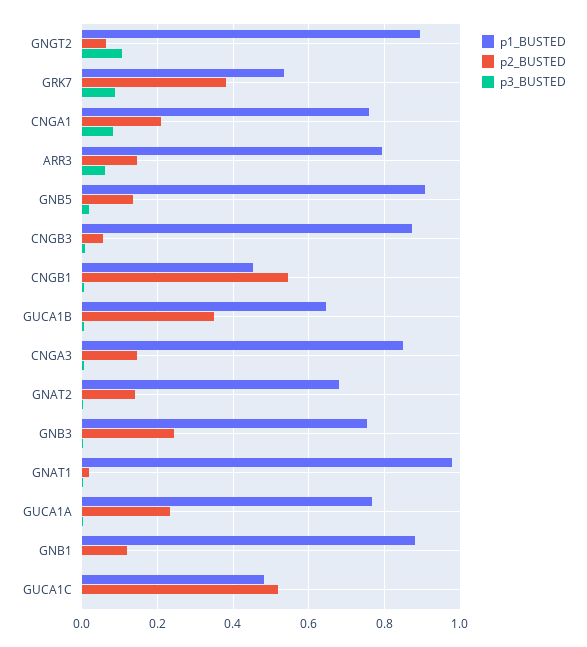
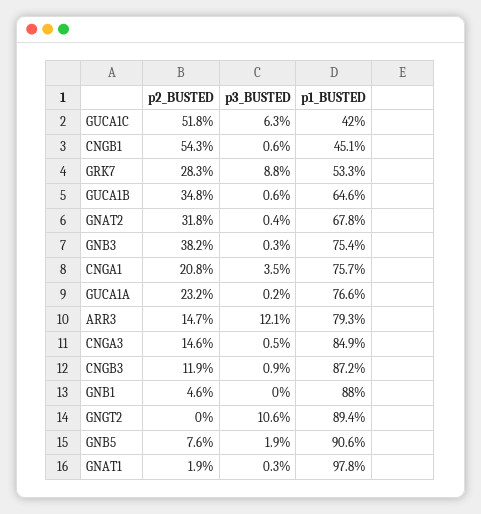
  {
    "p1_BUSTED": {
      "GNGT2": 0.894,
      "GRK7": 0.533,
      "CNGA1": 0.757,
      "ARR3": 0.793,
      "GNB5": 0.906,
      "CNGB3": 0.872,
      "CNGB1": 0.451,
      "GUCA1B": 0.646,
      "CNGA3": 0.849,
      "GNAT2": 0.678,
      "GNB3": 0.754,
      "GNAT1": 0.978,
      "GUCA1A": 0.766,
      "GNB1": 0.88,
-     "GUCA1C": 0.48
+     "GUCA1C": 0.42
    },
    "p2_BUSTED": {
-     "GNGT2": 0.06,
+     "GNGT2": 0,
-     "GRK7": 0.38,
+     "GRK7": 0.283,
      "CNGA1": 0.208,
      "ARR3": 0.147,
-     "GNB5": 0.14,
+     "GNB5": 0.076,
-     "CNGB3": 0.06,
+     "CNGB3": 0.119,
      "CNGB1": 0.543,
      "GUCA1B": 0.348,
      "CNGA3": 0.146,
-     "GNAT2": 0.14,
+     "GNAT2": 0.318,
-     "GNB3": 0.24,
+     "GNB3": 0.382,
      "GNAT1": 0.019,
      "GUCA1A": 0.232,
-     "GNB1": 0.12,
+     "GNB1": 0.046,
      "GUCA1C": 0.518
    },
    "p3_BUSTED": {
      "GNGT2": 0.106,
      "GRK7": 0.088,
-     "CNGA1": 0.08,
+     "CNGA1": 0.035,
-     "ARR3": 0.06,
+     "ARR3": 0.121,
      "GNB5": 0.019,
      "CNGB3": 0.009,
      "CNGB1": 0.006,
      "GUCA1B": 0.006,
      "CNGA3": 0.005,
      "GNAT2": 0.004,
      "GNB3": 0.003,
      "GNAT1": 0.003,
      "GUCA1A": 0.002,
      "GNB1": 0,
-     "GUCA1C": 0
+     "GUCA1C": 0.063
    }
  }

